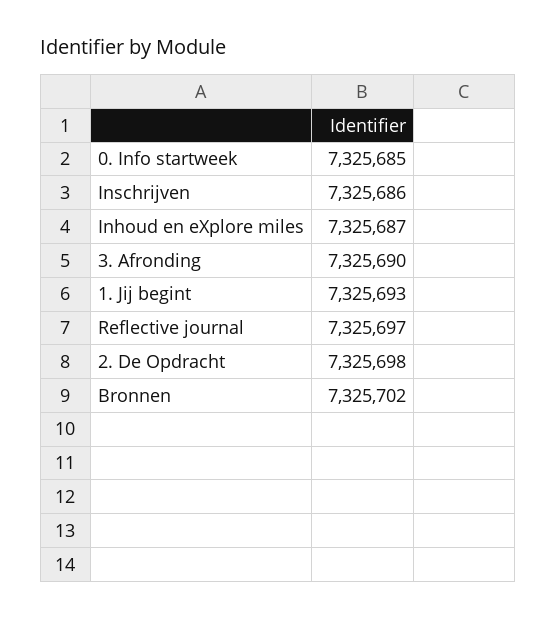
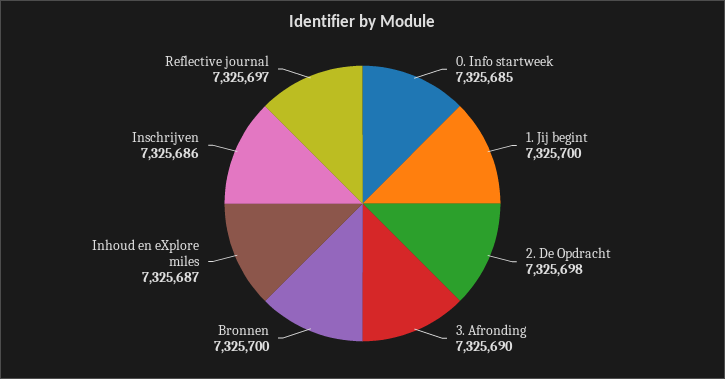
  {
    "0. Info startweek": 7325685,
    "Inschrijven": 7325686,
    "Inhoud en eXplore miles": 7325687,
    "3. Afronding": 7325690,
-   "1. Jij begint": 7325693,
+   "1. Jij begint": 7325700,
    "Reflective journal": 7325697,
    "2. De Opdracht": 7325698,
-   "Bronnen": 7325702
+   "Bronnen": 7325700
  }

